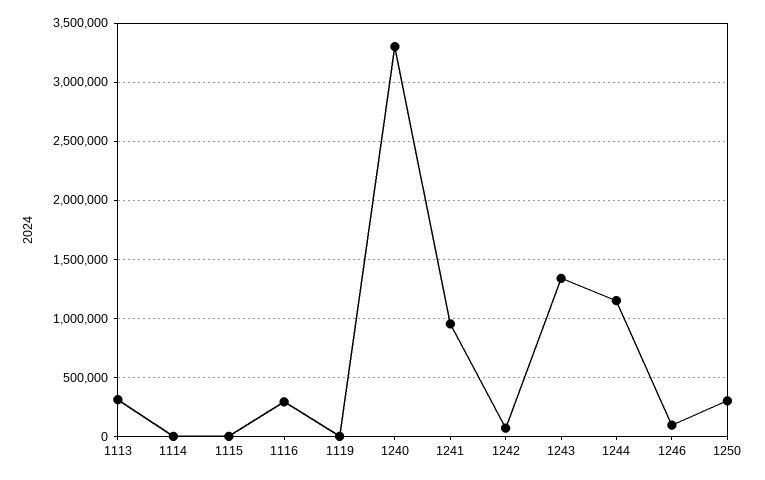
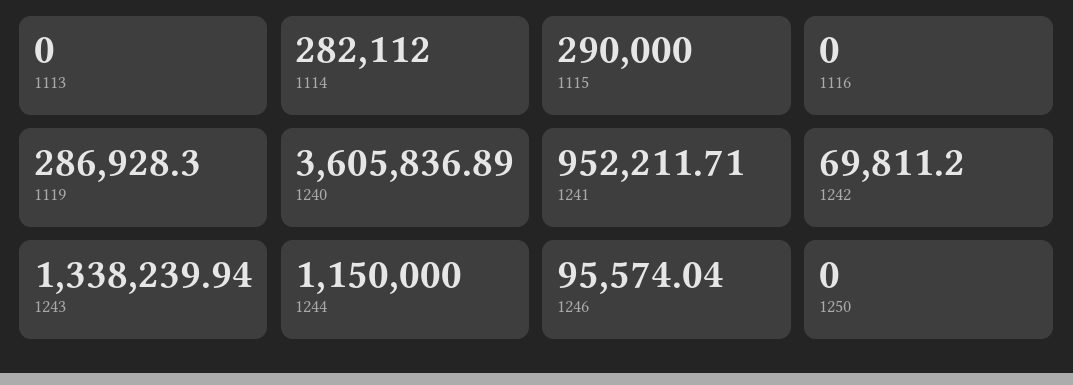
  {
-   "1113": 300000,
+   "1113": 0,
-   "1114": 0,
+   "1114": 282112,
-   "1115": 0,
+   "1115": 290000,
-   "1116": 300000,
+   "1116": 0,
-   "1119": 0,
+   "1119": 286928.3,
-   "1240": 3300000,
+   "1240": 3605836.89,
    "1241": 952211.71,
    "1242": 69811.2,
    "1243": 1338239.94,
    "1244": 1150000,
    "1246": 95574.04,
-   "1250": 300000
+   "1250": 0
  }

